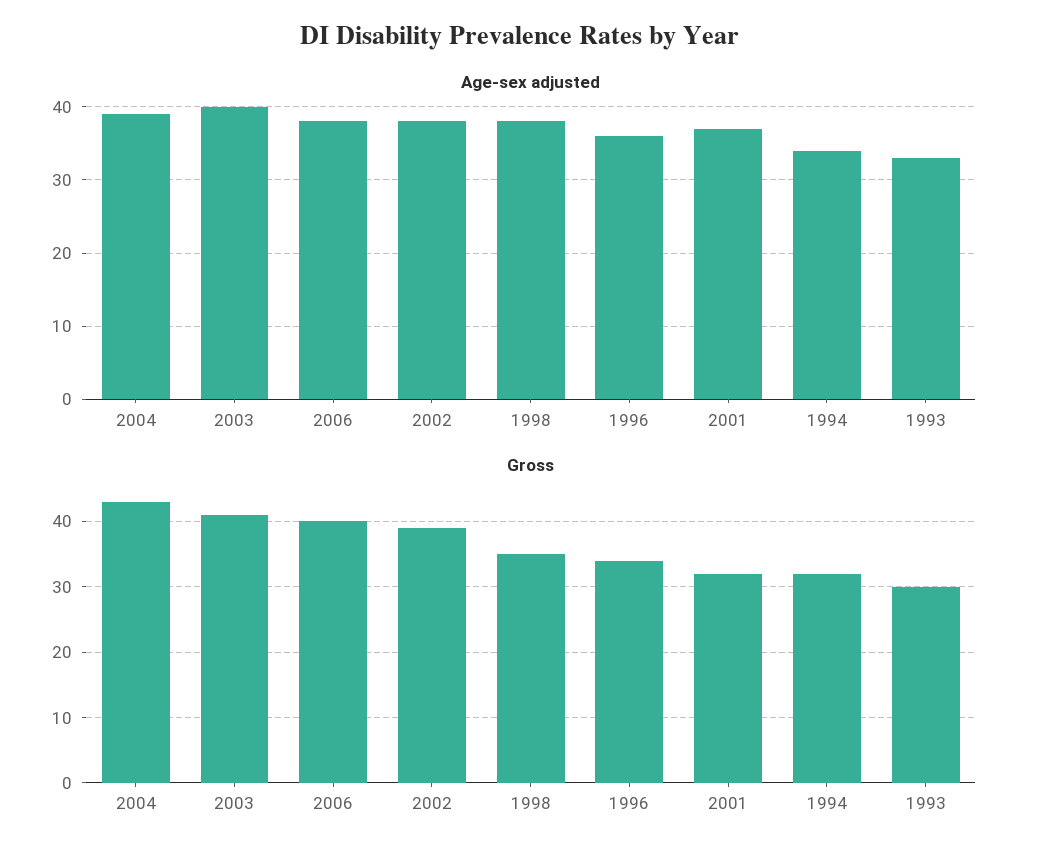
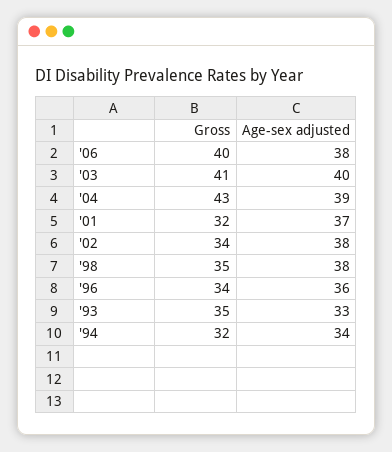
  {
    "Age-sex adjusted": {
      "2004": 39,
      "2003": 40,
      "2006": 38,
      "2002": 38,
      "1998": 38,
      "1996": 36,
      "2001": 37,
      "1994": 34,
      "1993": 33
    },
    "Gross": {
      "2004": 43,
      "2003": 41,
      "2006": 40,
-     "2002": 39,
+     "2002": 34,
      "1998": 35,
      "1996": 34,
      "2001": 32,
      "1994": 32,
-     "1993": 30
+     "1993": 35
    }
  }

